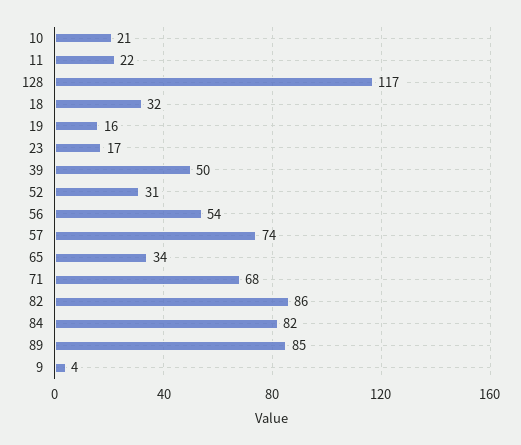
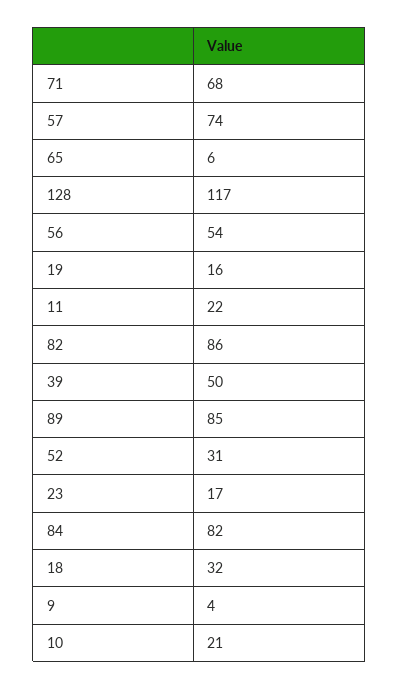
  {
    "10": 21,
    "11": 22,
    "128": 117,
    "18": 32,
    "19": 16,
    "23": 17,
    "39": 50,
    "52": 31,
    "56": 54,
    "57": 74,
-   "65": 34,
+   "65": 6,
    "71": 68,
    "82": 86,
    "84": 82,
    "89": 85,
    "9": 4
  }

